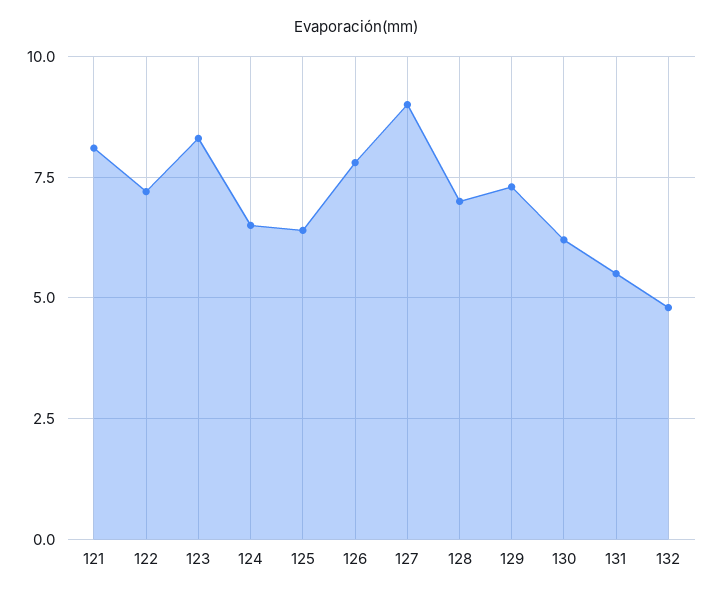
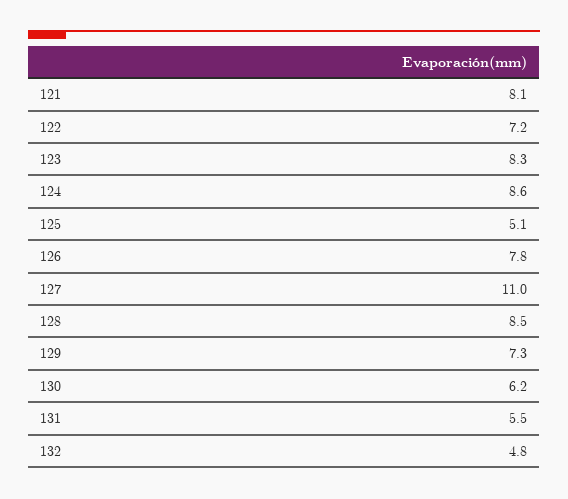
  {
    "121": 8.1,
    "122": 7.2,
    "123": 8.3,
-   "124": 6.5,
+   "124": 8.6,
-   "125": 6.5,
+   "125": 5.1,
    "126": 7.8,
-   "127": 9,
+   "127": 11,
-   "128": 7,
+   "128": 8.5,
    "129": 7.3,
    "130": 6.2,
    "131": 5.5,
    "132": 4.8
  }

